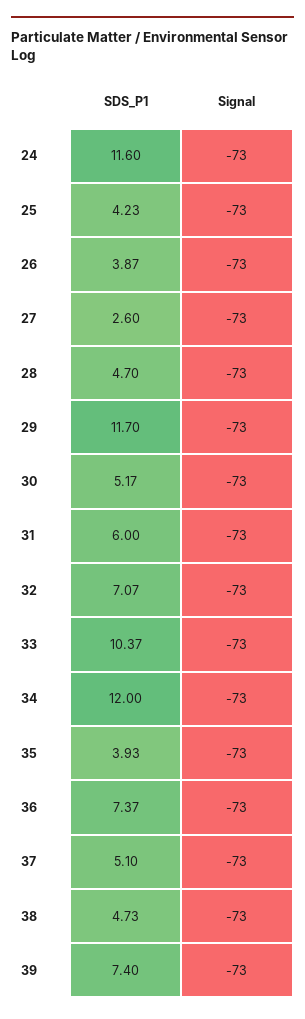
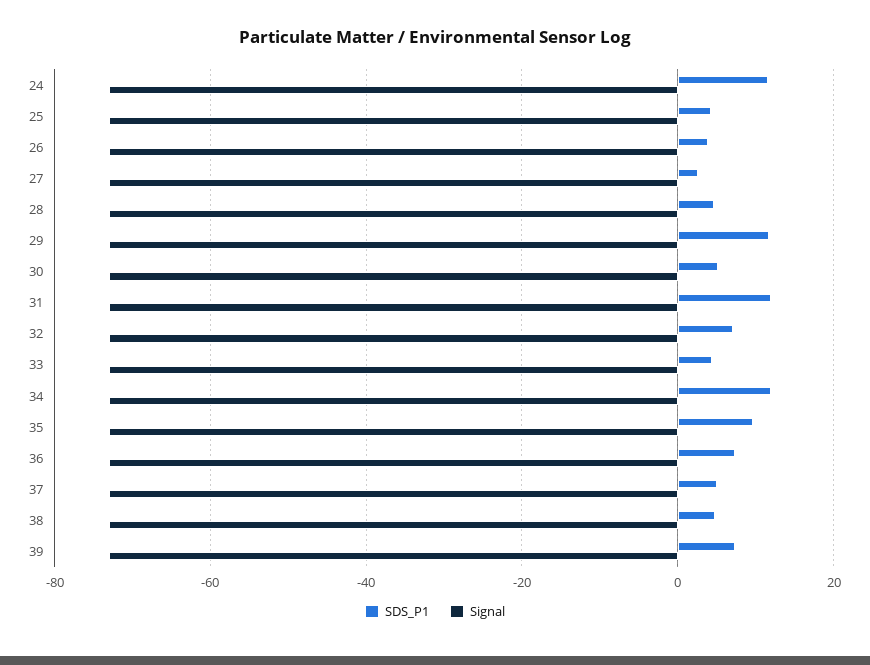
  {
    "SDS_P1": {
      "24": 11.6,
      "25": 4.23,
      "26": 3.87,
      "27": 2.6,
      "28": 4.7,
      "29": 11.7,
      "30": 5.17,
-     "31": 6,
+     "31": 12,
      "32": 7.07,
-     "33": 10.37,
+     "33": 4,
      "34": 12,
-     "35": 3.93,
+     "35": 10,
      "36": 7.37,
      "37": 5.1,
      "38": 4.73,
      "39": 7.4
    },
    "Signal": {
      "24": -73,
      "25": -73,
      "26": -73,
      "27": -73,
      "28": -73,
      "29": -73,
      "30": -73,
      "31": -73,
      "32": -73,
      "33": -73,
      "34": -73,
      "35": -73,
      "36": -73,
      "37": -73,
      "38": -73,
      "39": -73
    }
  }

